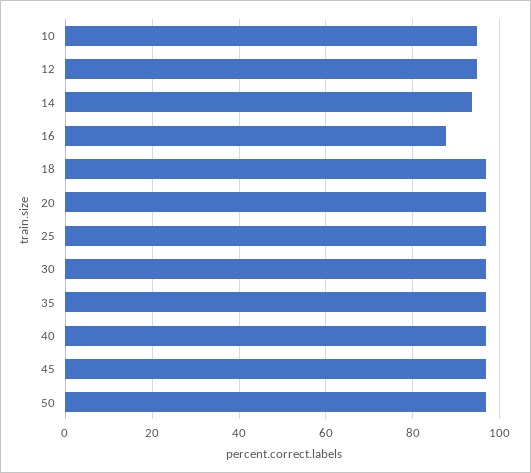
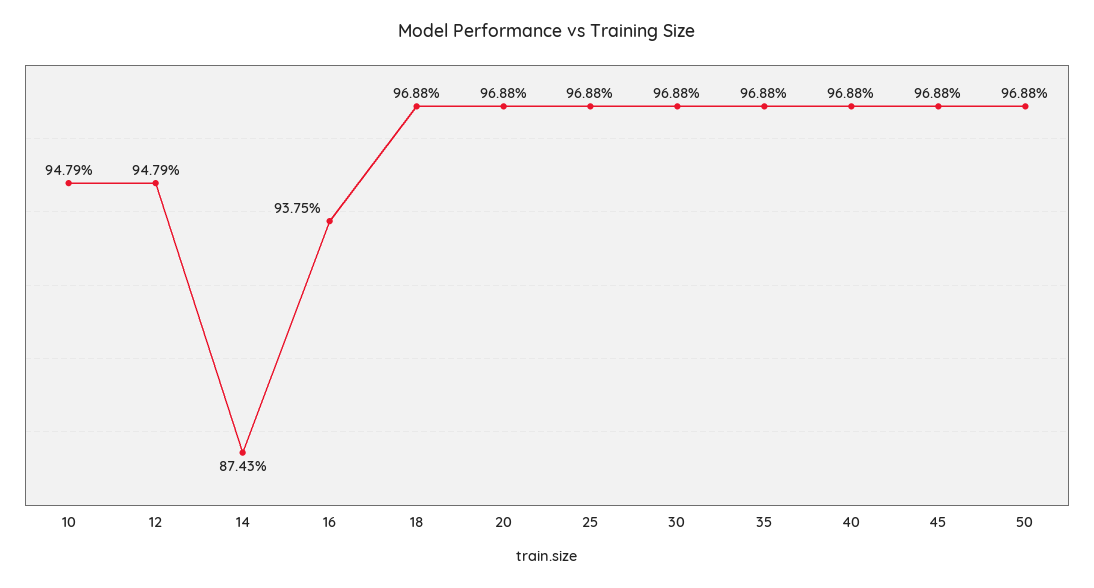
  {
    "10": 94.79,
    "12": 94.79,
-   "14": 94,
+   "14": 87.43,
-   "16": 88,
+   "16": 93.75,
    "18": 96.88,
    "20": 96.88,
    "25": 96.88,
    "30": 96.88,
    "35": 96.88,
    "40": 96.88,
    "45": 96.88,
    "50": 96.88
  }

